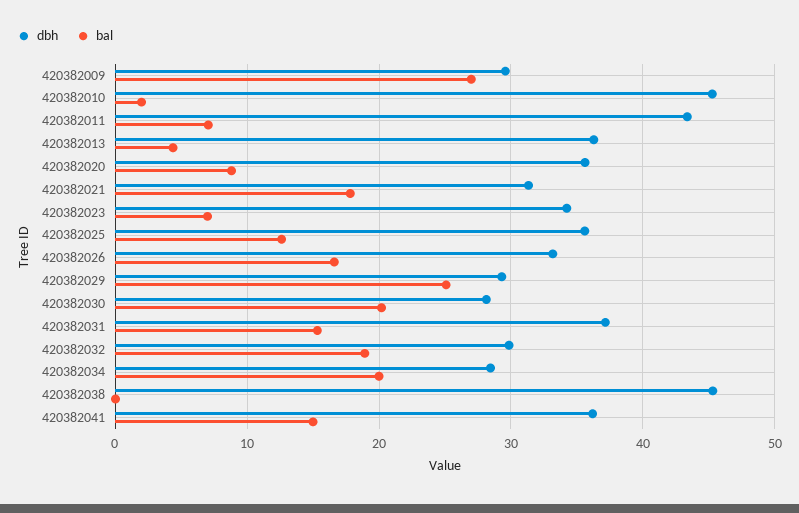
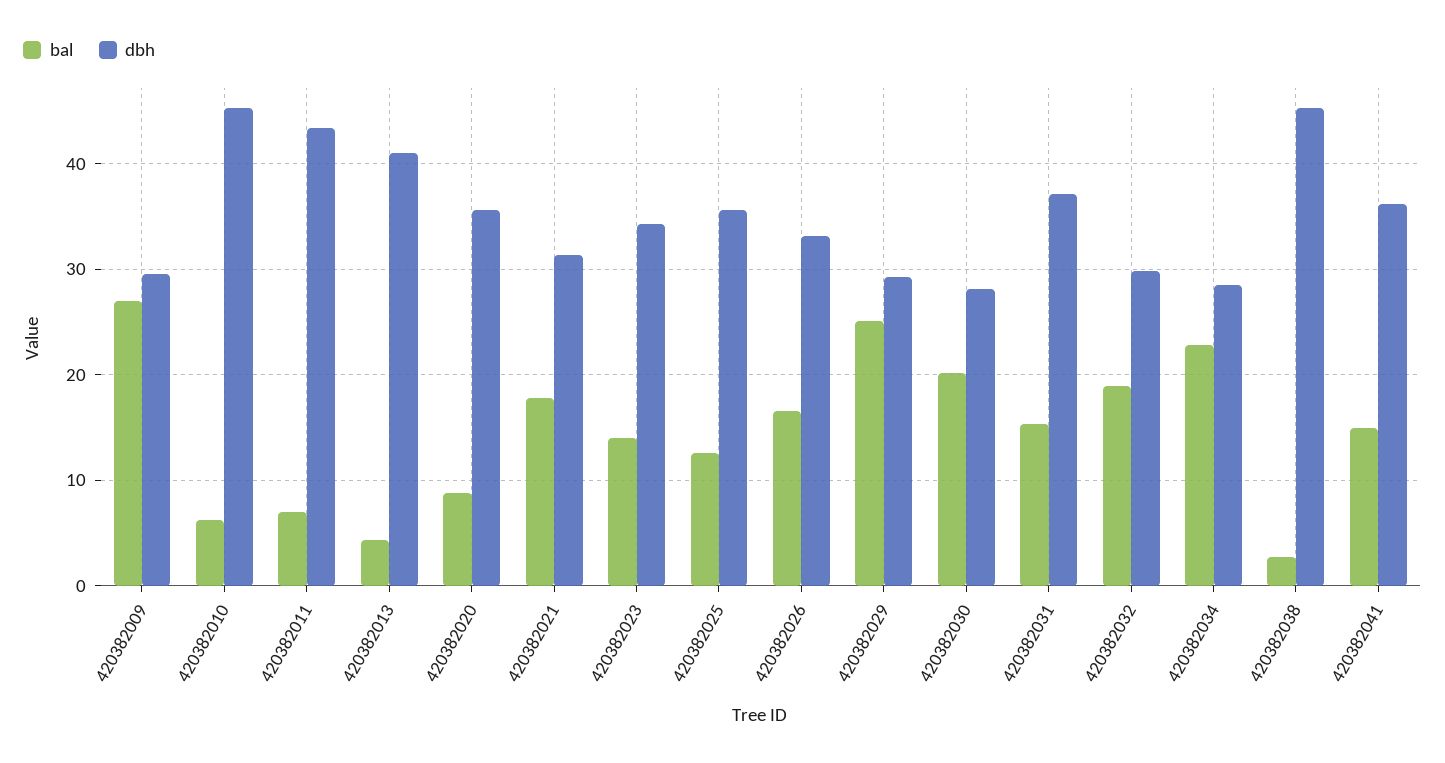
  {
    "dbh": {
      "420382009": 30,
      "420382010": 45,
      "420382011": 43,
-     "420382013": 36,
+     "420382013": 41,
      "420382020": 36,
      "420382021": 31,
      "420382023": 34,
      "420382025": 36,
      "420382026": 33,
      "420382029": 29,
      "420382030": 28,
      "420382031": 37,
      "420382032": 30,
      "420382034": 28,
      "420382038": 45,
      "420382041": 36
    },
    "bal": {
      "420382009": 27,
-     "420382010": 2,
+     "420382010": 6,
      "420382011": 7,
      "420382013": 4,
      "420382020": 9,
      "420382021": 18,
-     "420382023": 7,
+     "420382023": 14,
      "420382025": 13,
      "420382026": 17,
      "420382029": 25,
      "420382030": 20,
      "420382031": 15,
      "420382032": 19,
-     "420382034": 20,
+     "420382034": 23,
-     "420382038": 0,
+     "420382038": 3,
      "420382041": 15
    }
  }

